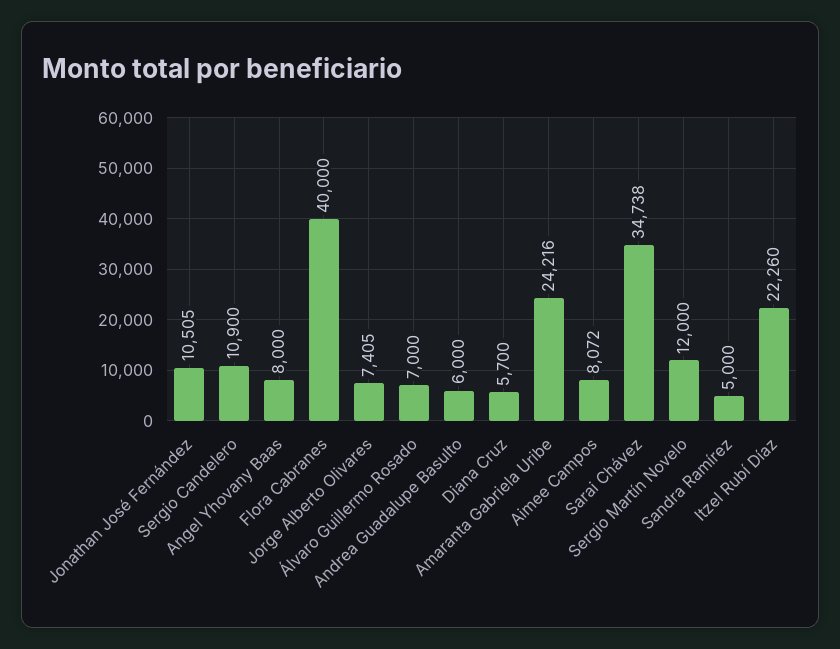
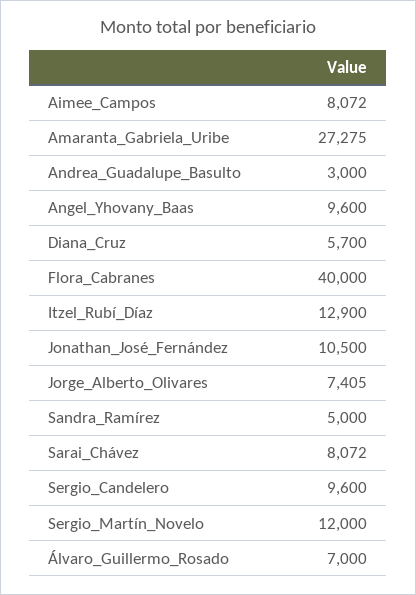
  {
-   "Jonathan José Fernández": 10505,
+   "Jonathan José Fernández": 10500,
-   "Sergio Candelero": 10900,
+   "Sergio Candelero": 9600,
-   "Angel Yhovany Baas": 8000,
+   "Angel Yhovany Baas": 9600,
    "Flora Cabranes": 40000,
    "Jorge Alberto Olivares": 7405,
    "Álvaro Guillermo Rosado": 7000,
-   "Andrea Guadalupe Basulto": 6000,
+   "Andrea Guadalupe Basulto": 3000,
    "Diana Cruz": 5700,
-   "Amaranta Gabriela Uribe": 24216,
+   "Amaranta Gabriela Uribe": 27275,
    "Aimee Campos": 8072,
-   "Sarai Chávez": 34738,
+   "Sarai Chávez": 8072,
    "Sergio Martín Novelo": 12000,
    "Sandra Ramírez": 5000,
-   "Itzel Rubí Díaz": 22260
+   "Itzel Rubí Díaz": 12900
  }

